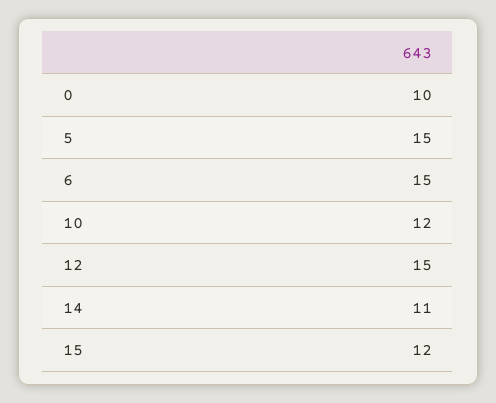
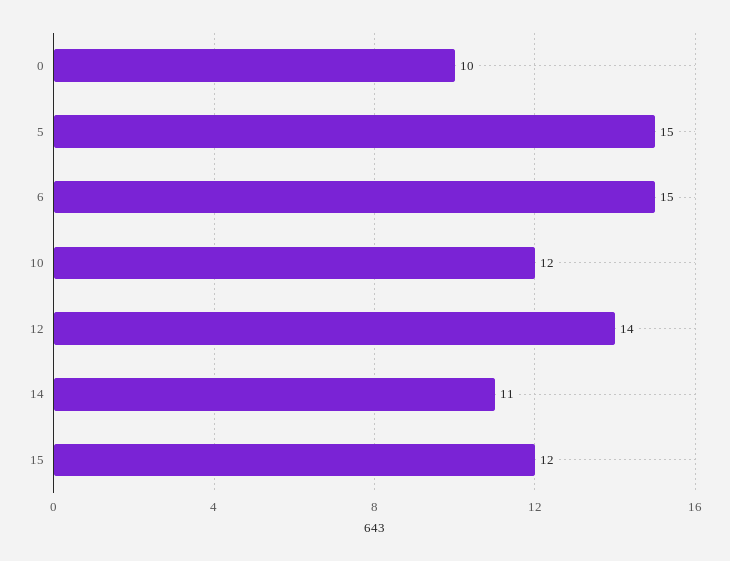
  {
    "0": 10,
    "5": 15,
    "6": 15,
    "10": 12,
-   "12": 15,
+   "12": 14,
    "14": 11,
    "15": 12
  }

